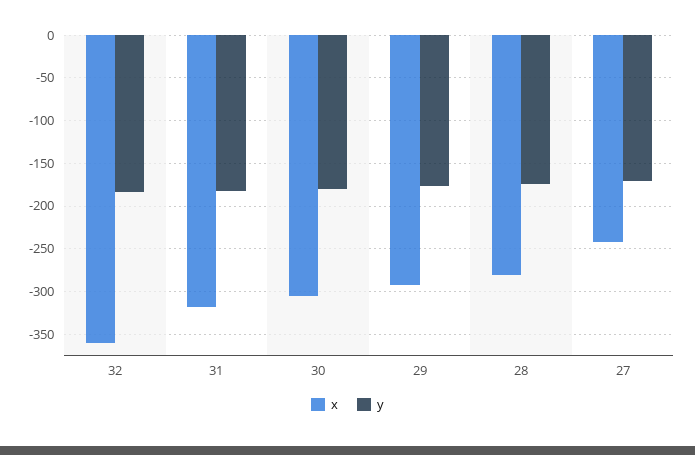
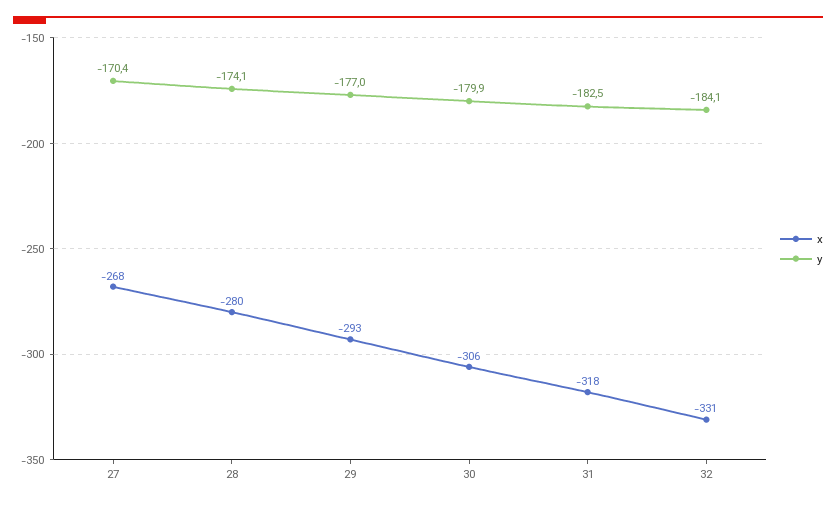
  {
    "x": {
-     "32": -360,
+     "32": -331,
      "31": -318,
      "30": -306,
      "29": -293,
      "28": -280,
-     "27": -240
+     "27": -268
    },
    "y": {
      "32": -184.1,
      "31": -182.5,
      "30": -179.9,
      "29": -177,
      "28": -174.1,
      "27": -170.4
    }
  }

